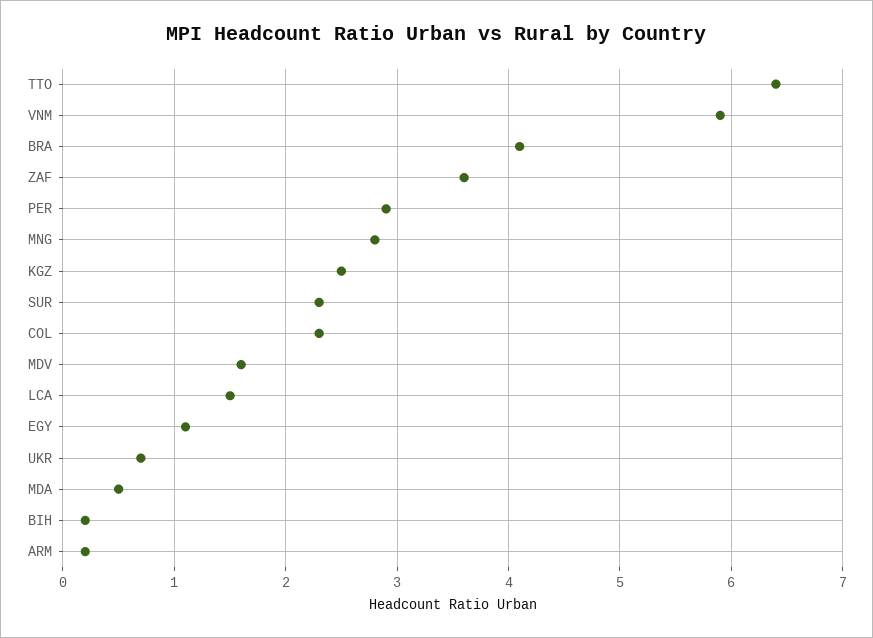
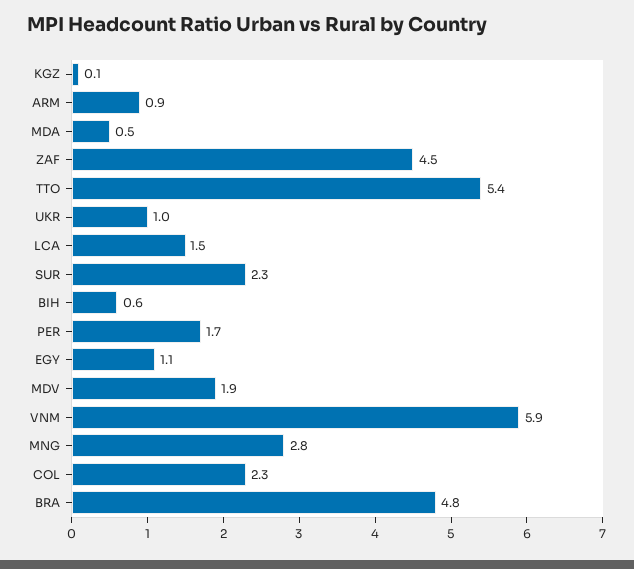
  {
-   "TTO": 6.4,
+   "TTO": 5.4,
    "VNM": 5.9,
-   "BRA": 4.1,
+   "BRA": 4.8,
-   "ZAF": 3.6,
+   "ZAF": 4.5,
-   "PER": 2.9,
+   "PER": 1.7,
    "MNG": 2.8,
-   "KGZ": 2.5,
+   "KGZ": 0.1,
    "SUR": 2.3,
    "COL": 2.3,
-   "MDV": 1.6,
+   "MDV": 1.9,
    "LCA": 1.5,
    "EGY": 1.1,
-   "UKR": 0.7,
+   "UKR": 1,
    "MDA": 0.5,
-   "BIH": 0.2,
+   "BIH": 0.6,
-   "ARM": 0.2
+   "ARM": 0.9
  }

